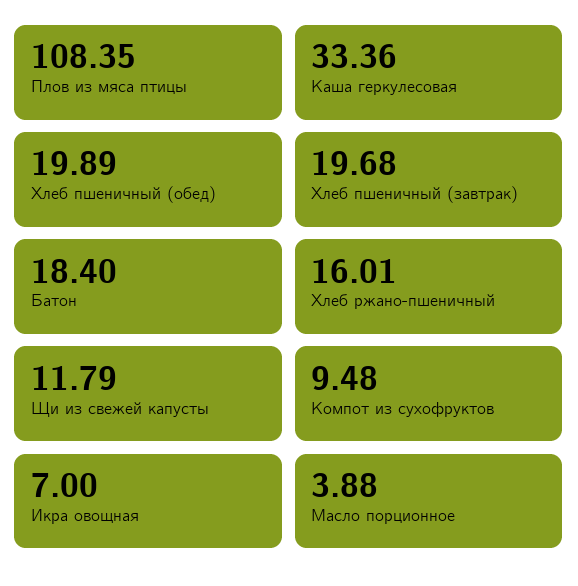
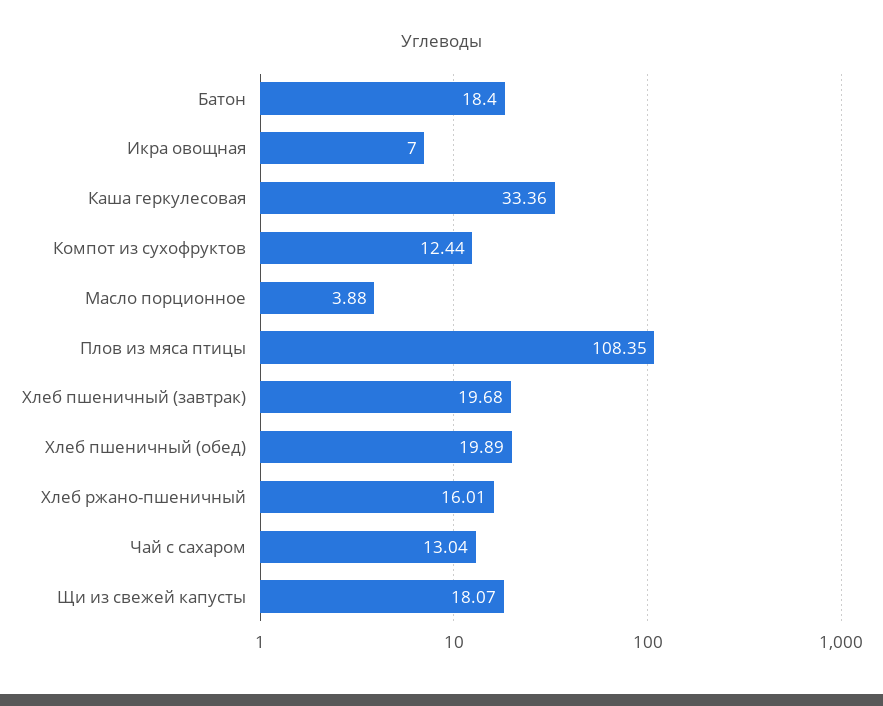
  {
    "Плов из мяса птицы": 108.35,
    "Каша геркулесовая": 33.36,
    "Хлеб пшеничный (обед)": 19.89,
    "Хлеб пшеничный (завтрак)": 19.68,
    "Батон": 18.4,
    "Хлеб ржано-пшеничный": 16.01,
-   "Щи из свежей капусты": 11.79,
+   "Щи из свежей капусты": 18.07,
-   "Компот из сухофруктов": 9.48,
+   "Компот из сухофруктов": 12.44,
    "Икра овощная": 7,
-   "Масло порционное": 3.88
+   "Масло порционное": 3.88,
+   "Чай с сахаром": 13.04
  }

